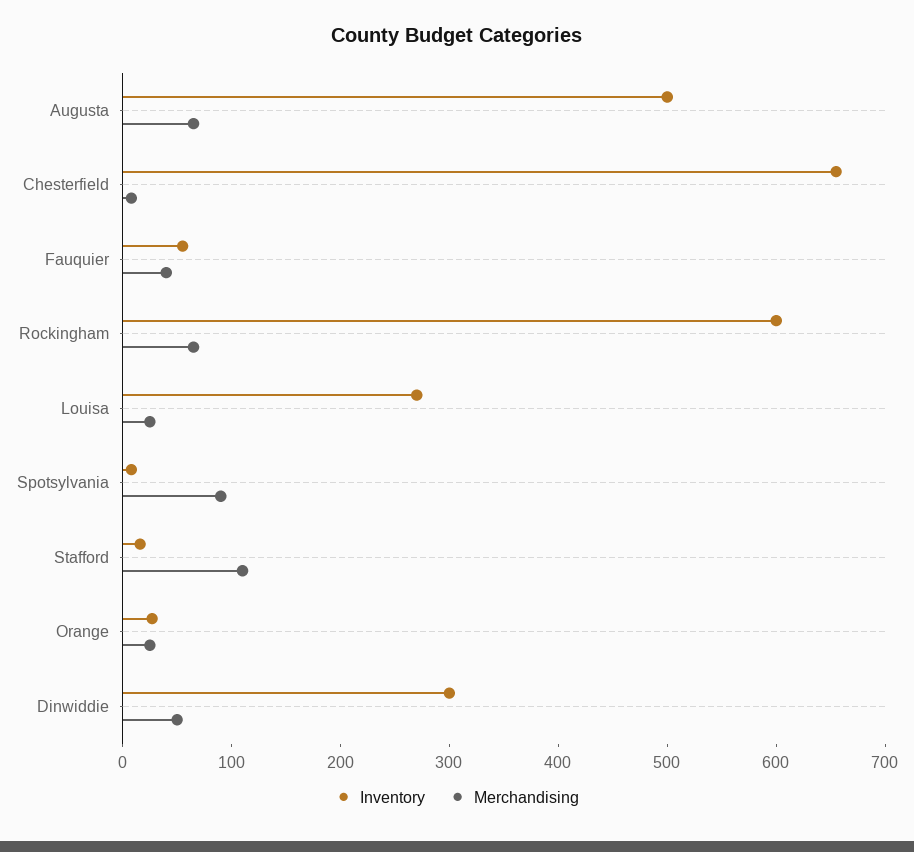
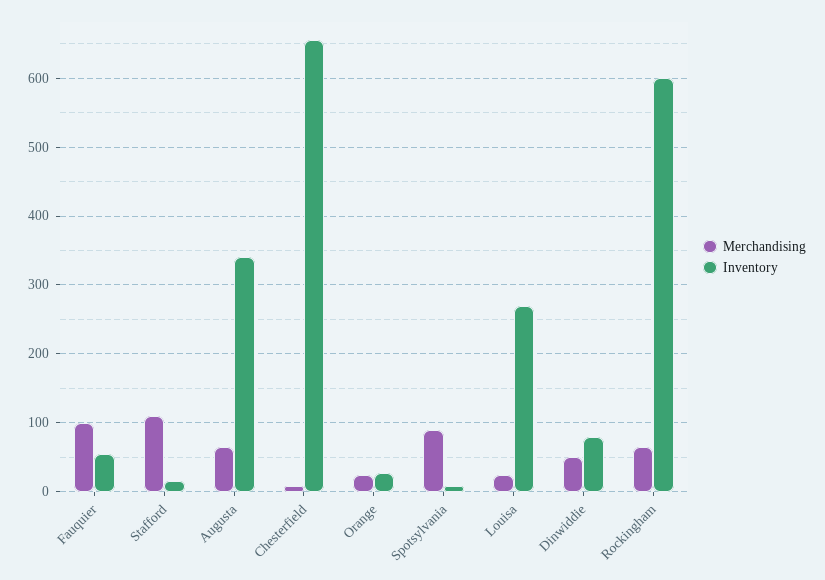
  {
    "Inventory": {
-     "Augusta": 500,
+     "Augusta": 340,
      "Chesterfield": 660,
      "Fauquier": 60,
      "Rockingham": 600,
      "Louisa": 270,
      "Spotsylvania": 10,
      "Stafford": 20,
      "Orange": 30,
-     "Dinwiddie": 300
+     "Dinwiddie": 80
    },
    "Merchandising": {
      "Augusta": 70,
      "Chesterfield": 10,
-     "Fauquier": 40,
+     "Fauquier": 100,
      "Rockingham": 70,
      "Louisa": 30,
      "Spotsylvania": 90,
      "Stafford": 110,
      "Orange": 30,
      "Dinwiddie": 50
    }
  }

